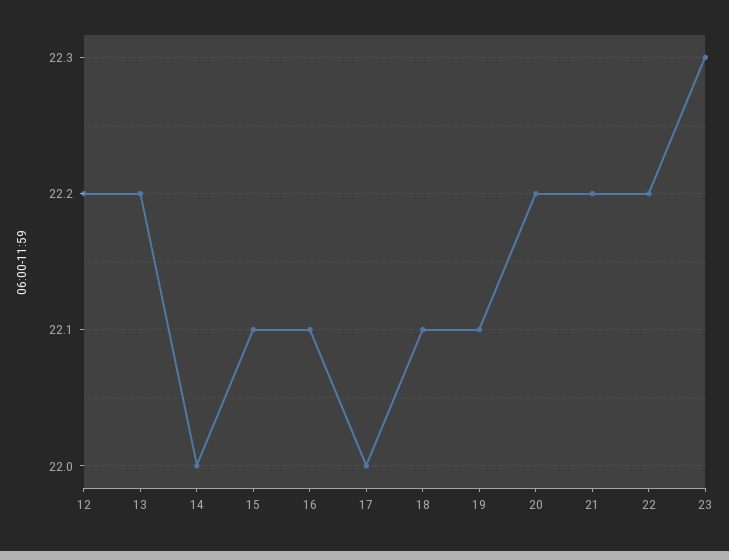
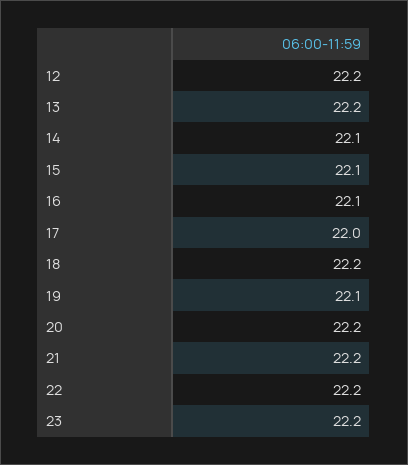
  {
    "12": 22.2,
    "13": 22.2,
-   "14": 22,
+   "14": 22.1,
    "15": 22.1,
    "16": 22.1,
    "17": 22,
-   "18": 22.1,
+   "18": 22.2,
    "19": 22.1,
    "20": 22.2,
    "21": 22.2,
    "22": 22.2,
-   "23": 22.3
+   "23": 22.2
  }

